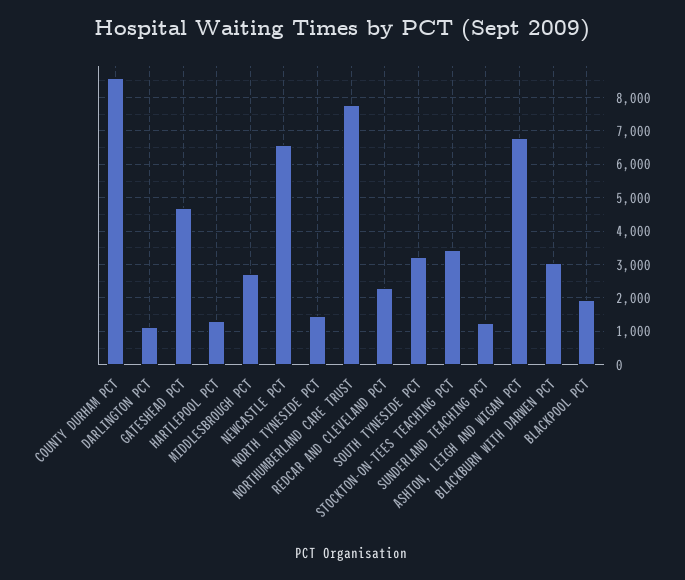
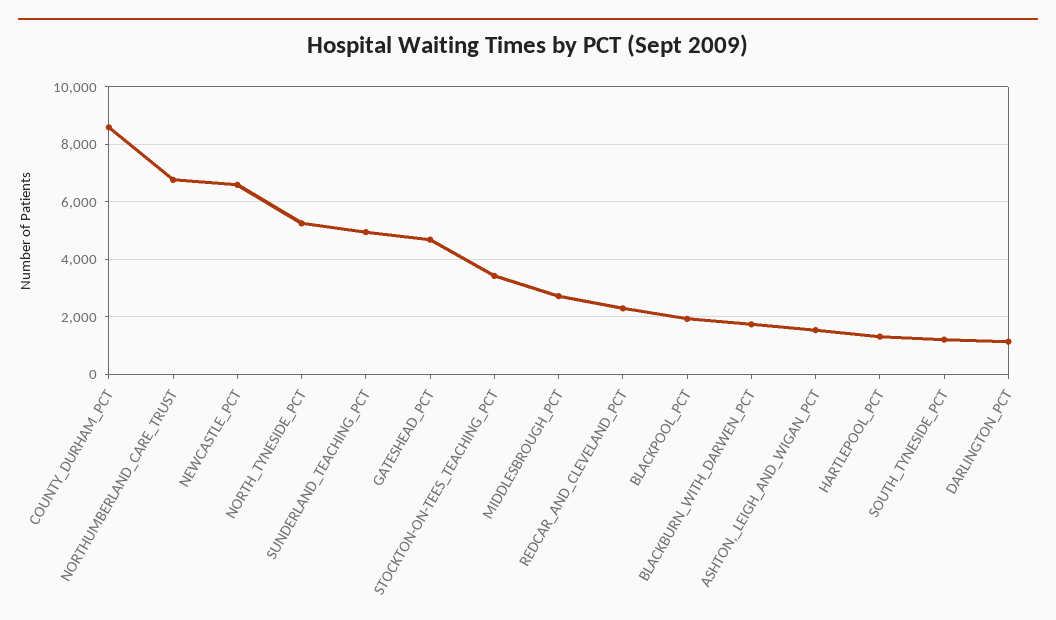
  {
    "COUNTY DURHAM PCT": 8600,
    "DARLINGTON PCT": 1200,
    "GATESHEAD PCT": 4600,
    "HARTLEPOOL PCT": 1400,
    "MIDDLESBROUGH PCT": 2800,
    "NEWCASTLE PCT": 6600,
-   "NORTH TYNESIDE PCT": 1400,
+   "NORTH TYNESIDE PCT": 5250,
-   "NORTHUMBERLAND CARE TRUST": 7800,
+   "NORTHUMBERLAND CARE TRUST": 6750,
    "REDCAR AND CLEVELAND PCT": 2400,
-   "SOUTH TYNESIDE PCT": 3200,
+   "SOUTH TYNESIDE PCT": 1250,
    "STOCKTON-ON-TEES TEACHING PCT": 3400,
-   "SUNDERLAND TEACHING PCT": 1200,
+   "SUNDERLAND TEACHING PCT": 5000,
-   "ASHTON, LEIGH AND WIGAN PCT": 6800,
+   "ASHTON, LEIGH AND WIGAN PCT": 1500,
-   "BLACKBURN WITH DARWEN PCT": 3000,
+   "BLACKBURN WITH DARWEN PCT": 1750,
    "BLACKPOOL PCT": 2000
  }

